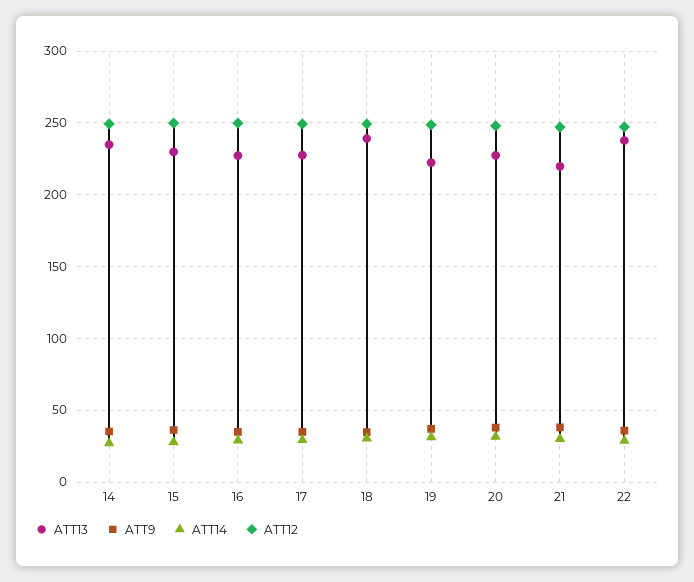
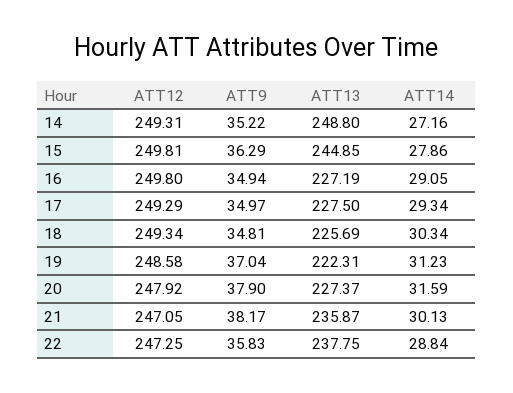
  {
    "ATT13": {
-     "14": 235,
+     "14": 248.8,
-     "15": 230,
+     "15": 244.85,
      "16": 227.19,
      "17": 227.5,
-     "18": 240,
+     "18": 225.69,
      "19": 222.31,
      "20": 227.37,
-     "21": 220,
+     "21": 235.87,
      "22": 237.75
    },
    "ATT9": {
      "14": 35.22,
      "15": 36.29,
      "16": 34.94,
      "17": 34.97,
      "18": 34.81,
      "19": 37.04,
      "20": 37.9,
      "21": 38.17,
      "22": 35.83
    },
    "ATT14": {
      "14": 27.16,
      "15": 27.86,
      "16": 29.05,
      "17": 29.34,
      "18": 30.34,
      "19": 31.23,
      "20": 31.59,
      "21": 30.13,
      "22": 28.84
    },
    "ATT12": {
      "14": 249.31,
      "15": 249.81,
      "16": 249.8,
      "17": 249.29,
      "18": 249.34,
      "19": 248.58,
      "20": 247.92,
      "21": 247.05,
      "22": 247.25
    }
  }

